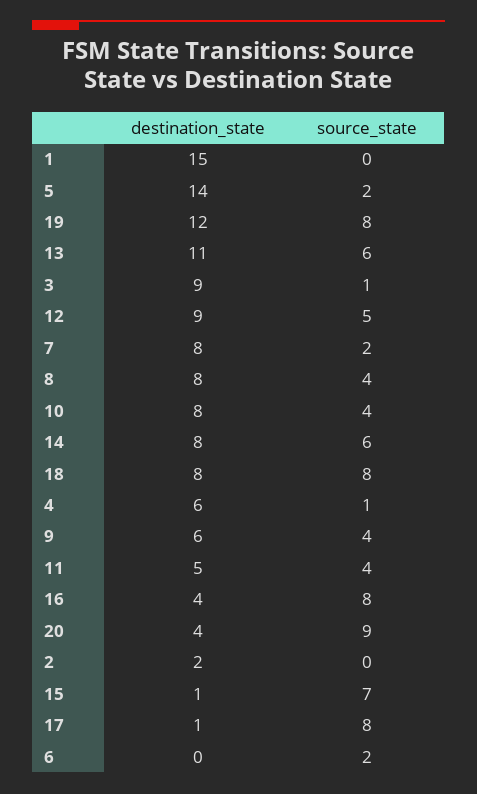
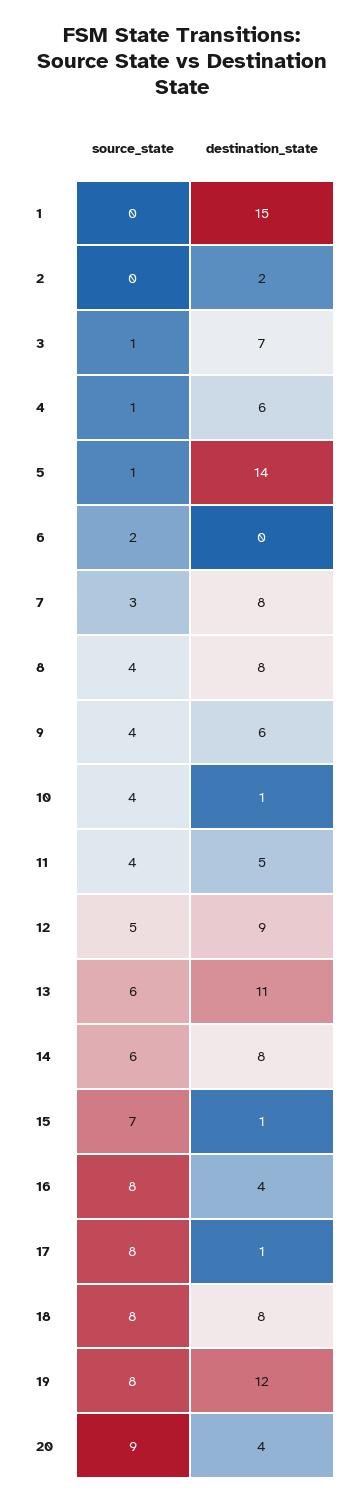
  {
    "destination_state": {
      "1": 15,
      "5": 14,
      "19": 12,
      "13": 11,
-     "3": 9,
+     "3": 7,
      "12": 9,
      "7": 8,
      "8": 8,
-     "10": 8,
+     "10": 1,
      "14": 8,
      "18": 8,
      "4": 6,
      "9": 6,
      "11": 5,
      "16": 4,
      "20": 4,
      "2": 2,
      "15": 1,
      "17": 1,
      "6": 0
    },
    "source_state": {
      "1": 0,
-     "5": 2,
+     "5": 1,
      "19": 8,
      "13": 6,
      "3": 1,
      "12": 5,
-     "7": 2,
+     "7": 3,
      "8": 4,
      "10": 4,
      "14": 6,
      "18": 8,
      "4": 1,
      "9": 4,
      "11": 4,
      "16": 8,
      "20": 9,
      "2": 0,
      "15": 7,
      "17": 8,
      "6": 2
    }
  }

